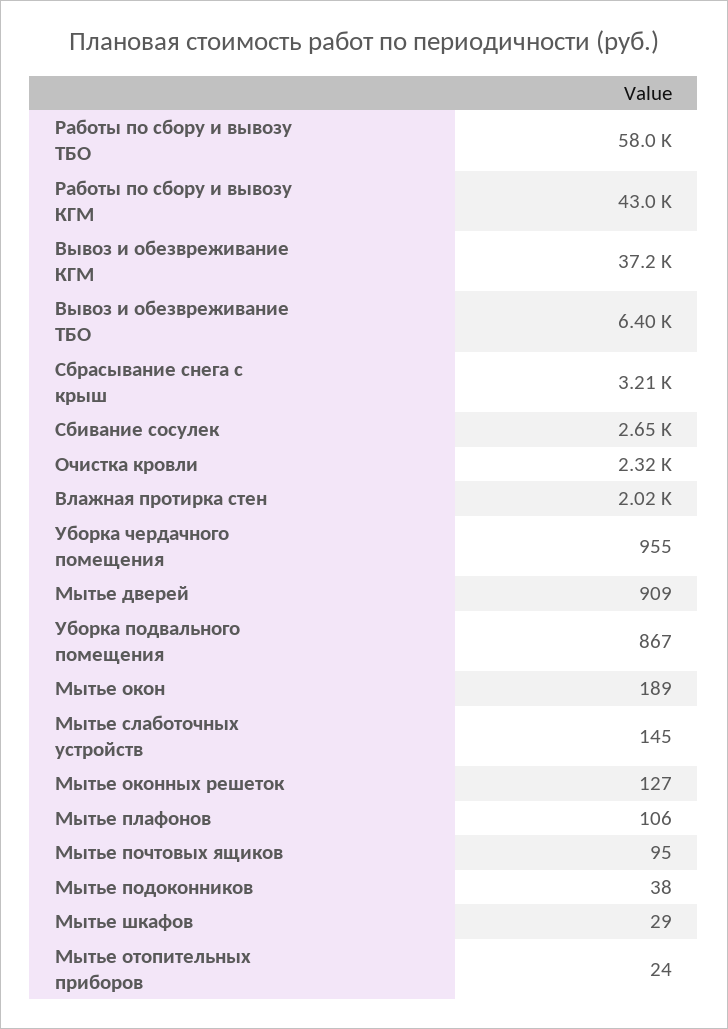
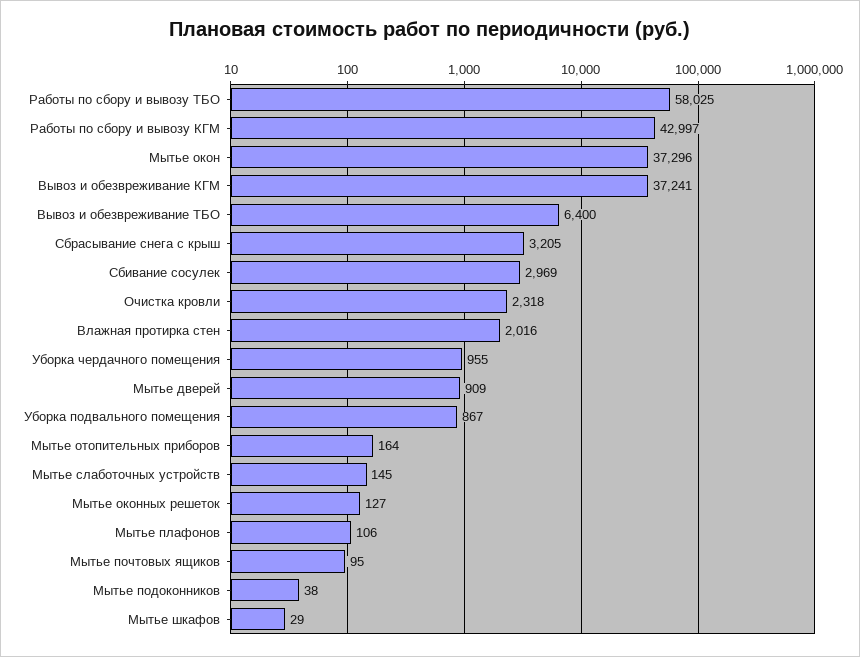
  {
    "Работы по сбору и вывозу ТБО": 58025,
    "Работы по сбору и вывозу КГМ": 42997,
    "Вывоз и обезвреживание КГМ": 37241,
    "Вывоз и обезвреживание ТБО": 6400,
    "Сбрасывание снега с крыш": 3205,
-   "Сбивание сосулек": 2650,
+   "Сбивание сосулек": 2969,
    "Очистка кровли": 2318,
    "Влажная протирка стен": 2016,
    "Уборка чердачного помещения": 955,
    "Мытье дверей": 909,
    "Уборка подвального помещения": 867,
-   "Мытье окон": 189,
+   "Мытье окон": 37296,
    "Мытье слаботочных устройств": 145,
    "Мытье оконных решеток": 127,
    "Мытье плафонов": 106,
    "Мытье почтовых ящиков": 95,
    "Мытье подоконников": 38,
    "Мытье шкафов": 29,
-   "Мытье отопительных приборов": 24
+   "Мытье отопительных приборов": 164
  }

